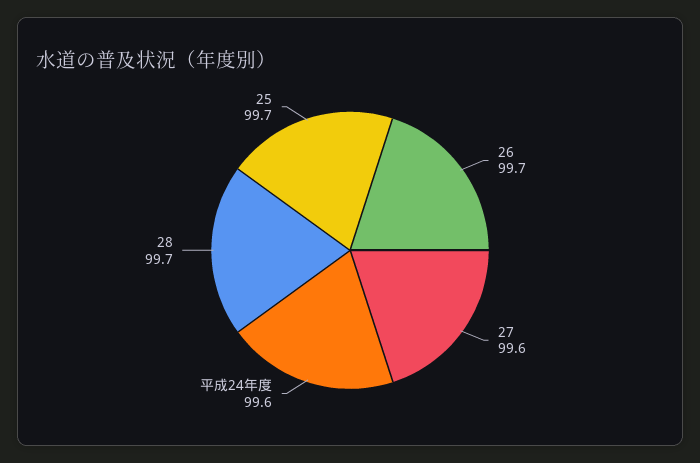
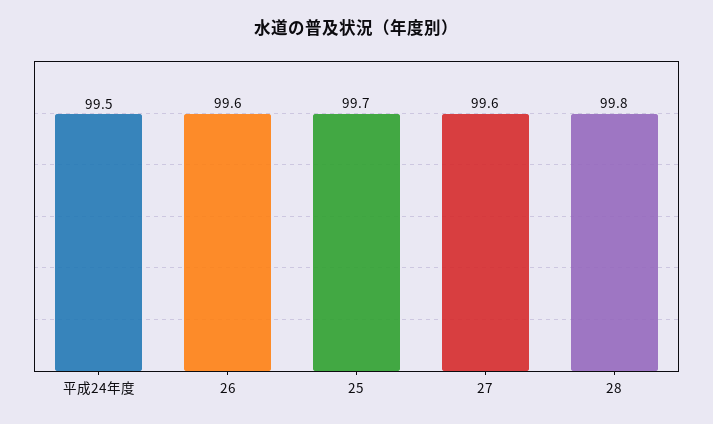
  {
-   "26": 99.7,
+   "26": 99.6,
    "27": 99.6,
-   "平成24年度": 99.6,
+   "平成24年度": 99.5,
-   "28": 99.7,
+   "28": 99.8,
    "25": 99.7
  }

